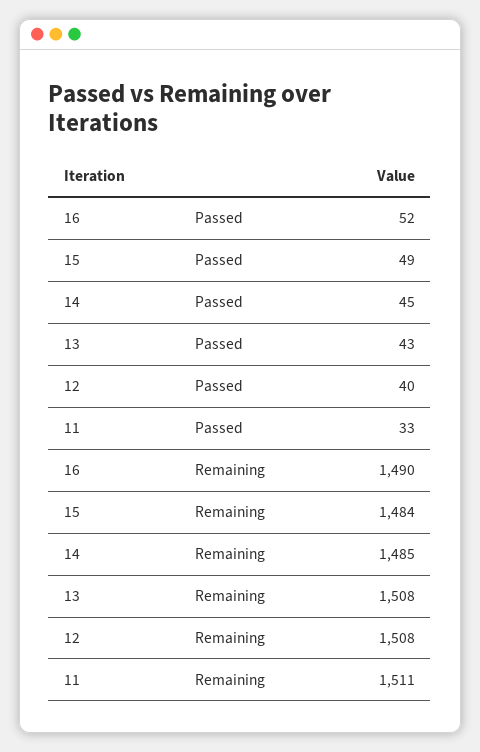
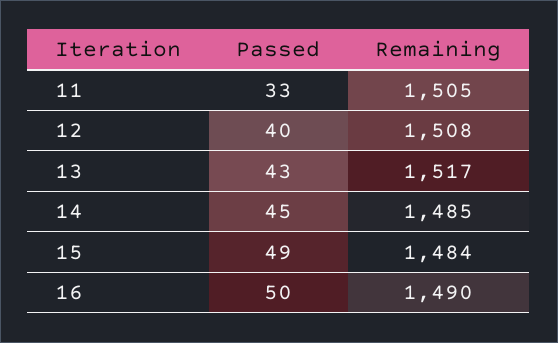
  {
    "16": {
-     "Passed": 52,
+     "Passed": 50,
      "Remaining": 1490
    },
    "15": {
      "Passed": 49,
      "Remaining": 1484
    },
    "14": {
      "Passed": 45,
      "Remaining": 1485
    },
    "13": {
      "Passed": 43,
-     "Remaining": 1508
+     "Remaining": 1517
    },
    "12": {
      "Passed": 40,
      "Remaining": 1508
    },
    "11": {
      "Passed": 33,
-     "Remaining": 1511
+     "Remaining": 1505
    }
  }

